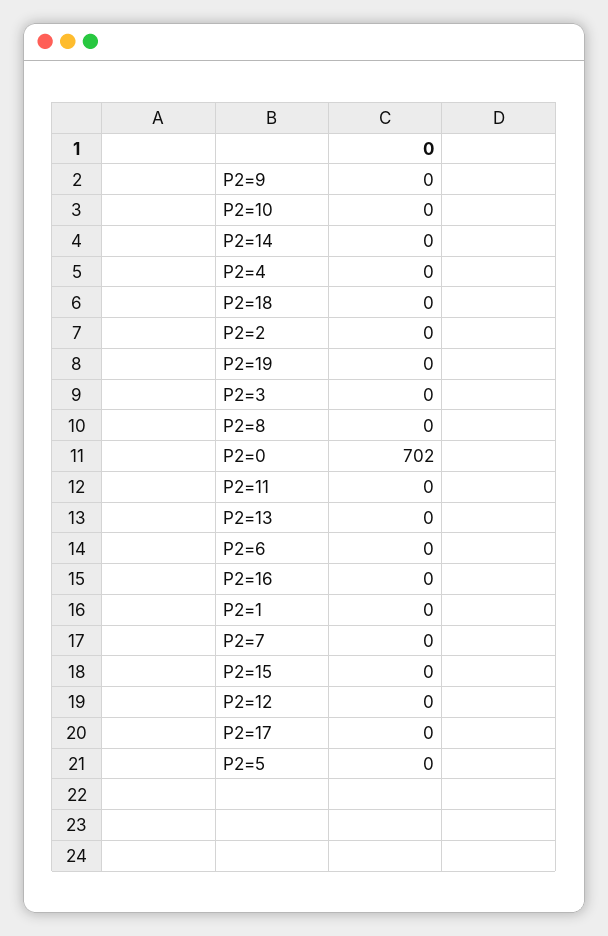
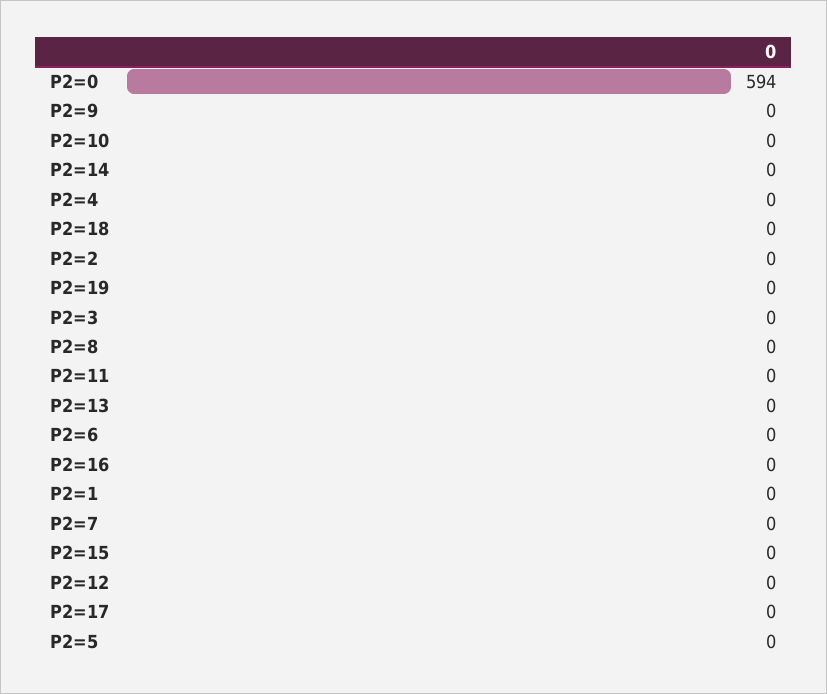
  {
    "P2=9": 0,
    "P2=10": 0,
    "P2=14": 0,
    "P2=4": 0,
    "P2=18": 0,
    "P2=2": 0,
    "P2=19": 0,
    "P2=3": 0,
    "P2=8": 0,
-   "P2=0": 702,
+   "P2=0": 594,
    "P2=11": 0,
    "P2=13": 0,
    "P2=6": 0,
    "P2=16": 0,
    "P2=1": 0,
    "P2=7": 0,
    "P2=15": 0,
    "P2=12": 0,
    "P2=17": 0,
    "P2=5": 0
  }

